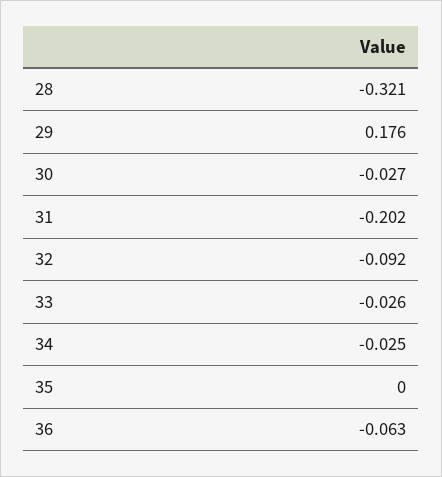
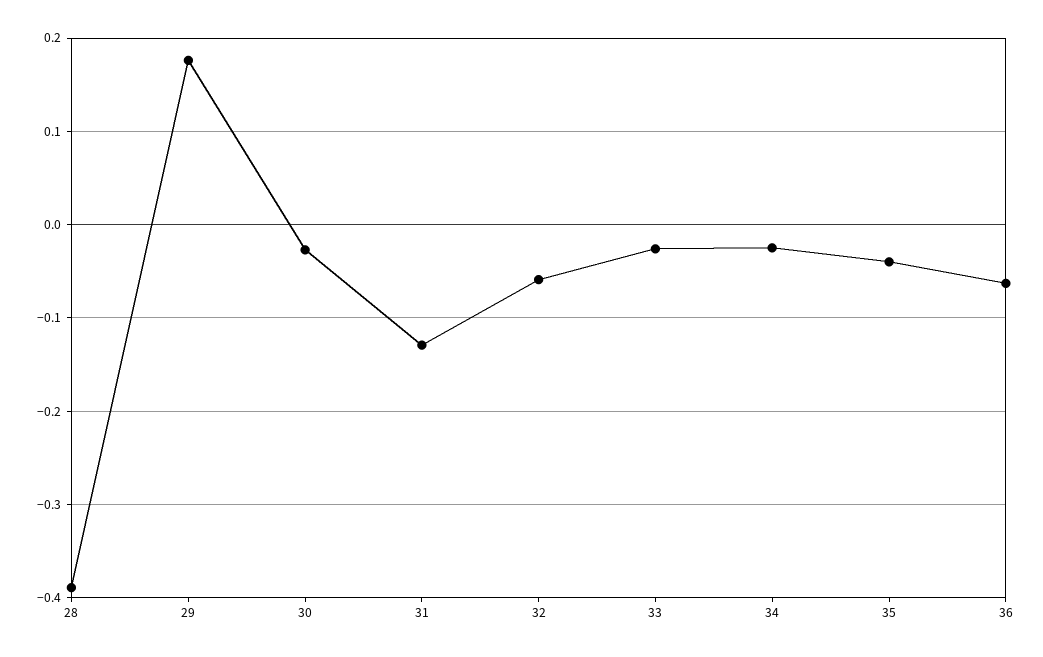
  {
-   "28": -0.321,
+   "28": -0.39,
    "29": 0.176,
    "30": -0.027,
-   "31": -0.202,
+   "31": -0.13,
-   "32": -0.092,
+   "32": -0.06,
    "33": -0.026,
    "34": -0.025,
-   "35": 0,
+   "35": -0.04,
    "36": -0.063
  }

